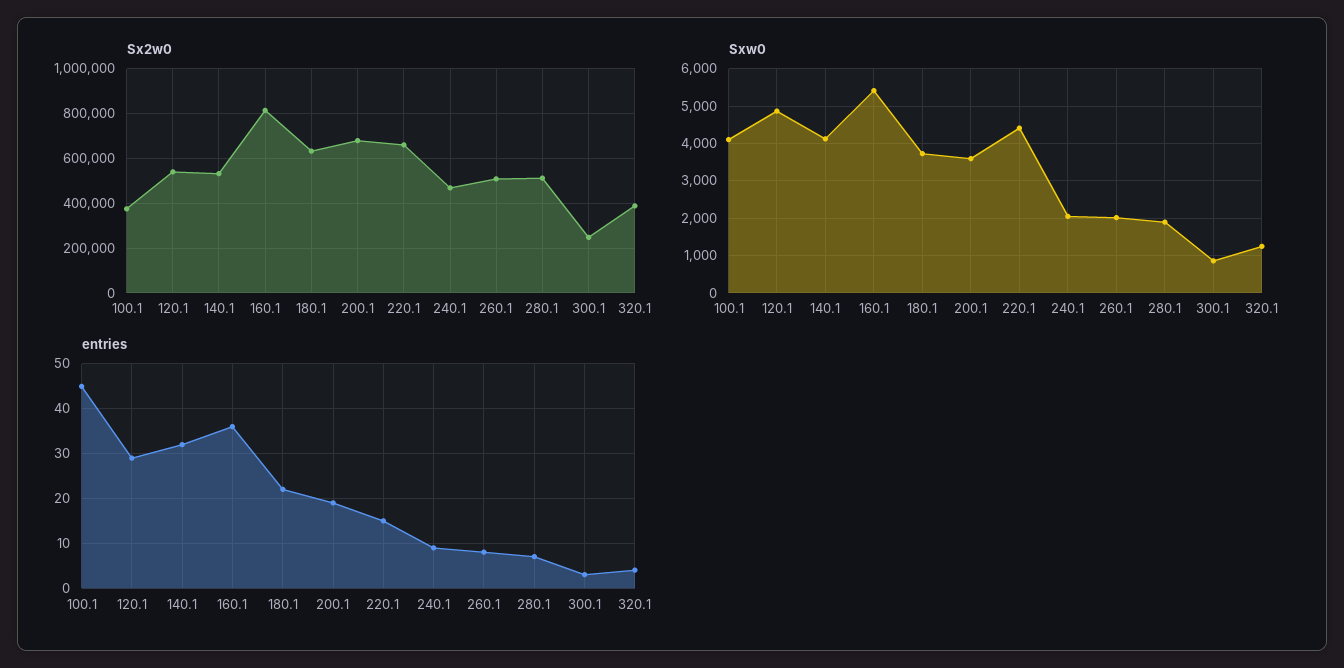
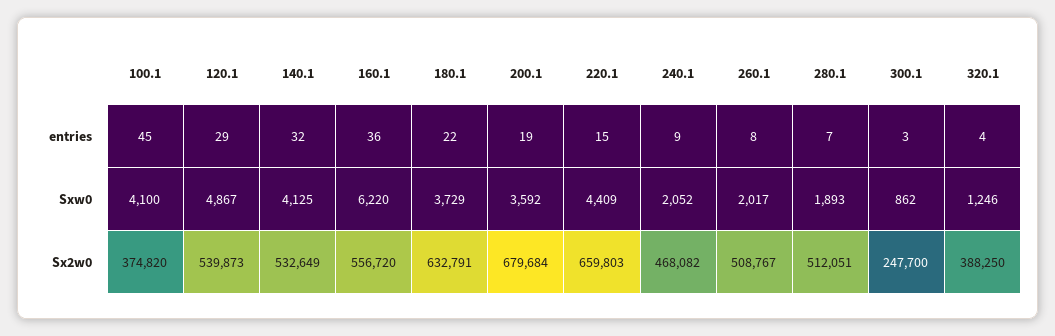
  {
    "Sx2w0": {
      "100.1": 374820,
      "120.1": 539873,
      "140.1": 532649,
-     "160.1": 800000,
+     "160.1": 556720,
      "180.1": 632791,
      "200.1": 679684,
      "220.1": 659803,
      "240.1": 468082,
      "260.1": 508767,
      "280.1": 512051,
      "300.1": 247700,
      "320.1": 388250
    },
    "Sxw0": {
      "100.1": 4100,
      "120.1": 4867,
      "140.1": 4125,
-     "160.1": 5400,
+     "160.1": 6220,
      "180.1": 3729,
      "200.1": 3592,
      "220.1": 4409,
      "240.1": 2052,
      "260.1": 2017,
      "280.1": 1893,
      "300.1": 862,
      "320.1": 1246
    },
    "entries": {
      "100.1": 45,
      "120.1": 29,
      "140.1": 32,
      "160.1": 36,
      "180.1": 22,
      "200.1": 19,
      "220.1": 15,
      "240.1": 9,
      "260.1": 8,
      "280.1": 7,
      "300.1": 3,
      "320.1": 4
    }
  }

